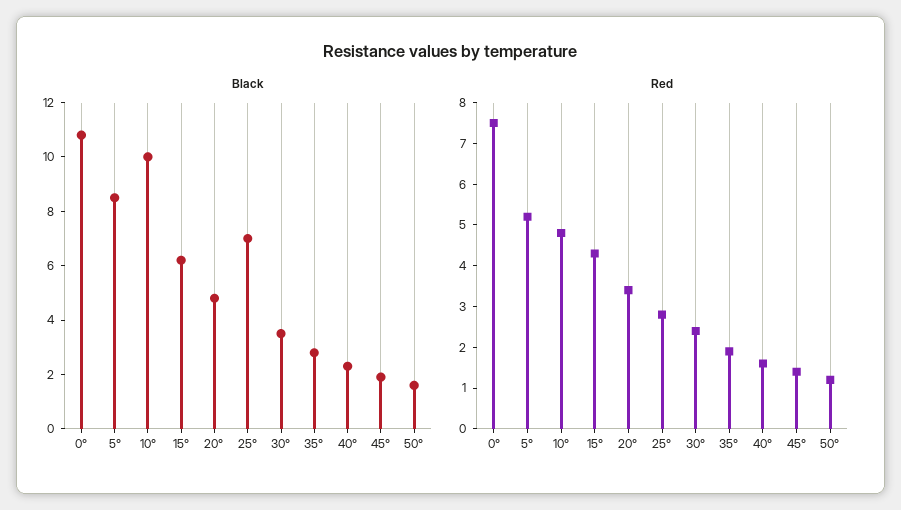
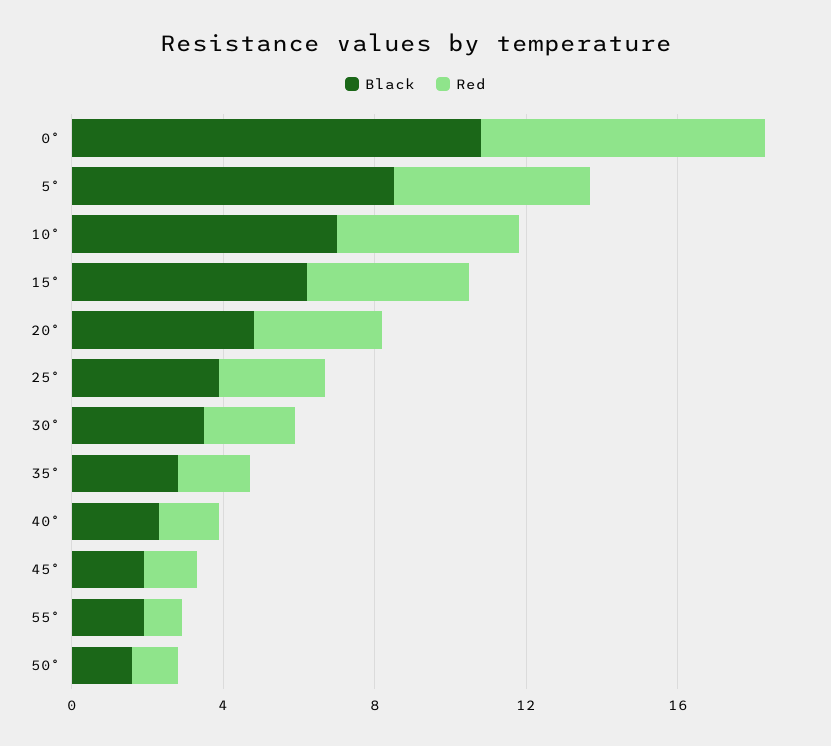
  {
    "Black": {
      "0°": 11,
      "5°": 8.5,
-     "10°": 10,
+     "10°": 7,
      "15°": 6,
      "20°": 5,
-     "25°": 7,
+     "25°": 4,
      "30°": 3.5,
      "35°": 3,
      "40°": 2.5,
      "45°": 2,
-     "50°": 1.5
+     "50°": 1.5,
+     "55°": 2
    },
    "Red": {
      "0°": 7.5,
      "5°": 5,
      "10°": 5,
      "15°": 4.5,
      "20°": 3.5,
      "25°": 3,
      "30°": 2.5,
      "35°": 2,
      "40°": 1.5,
      "45°": 1.5,
-     "50°": 1
+     "50°": 1,
+     "55°": 1
    }
  }

